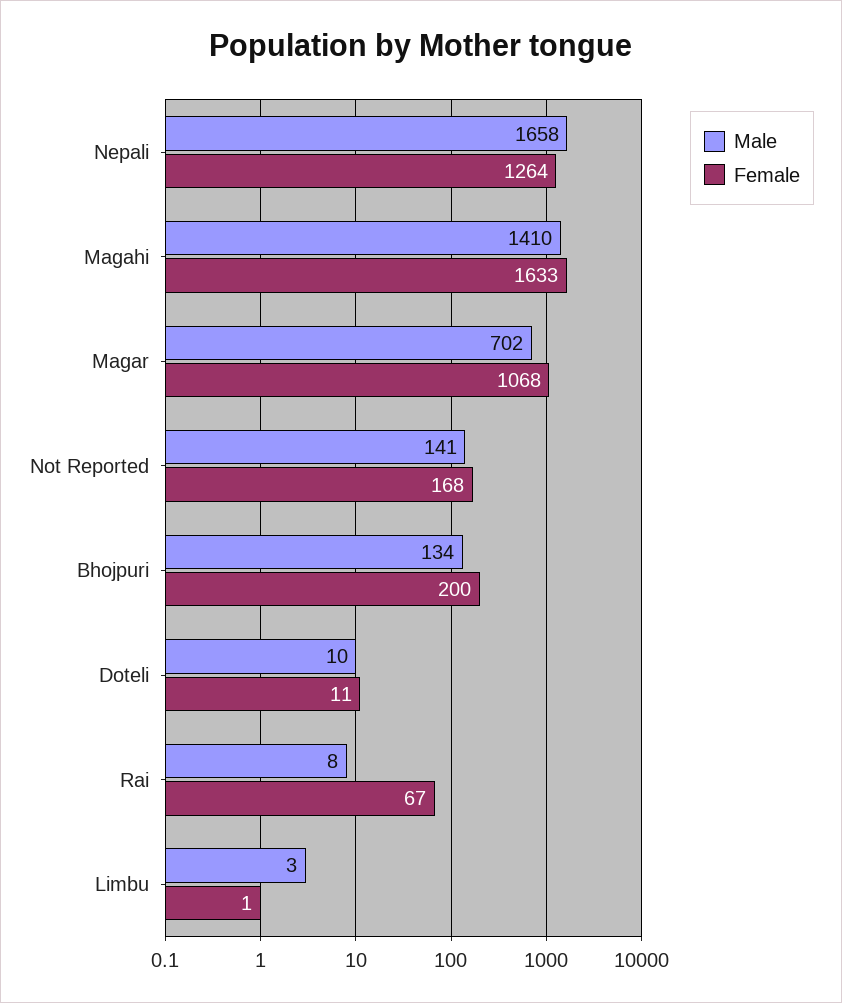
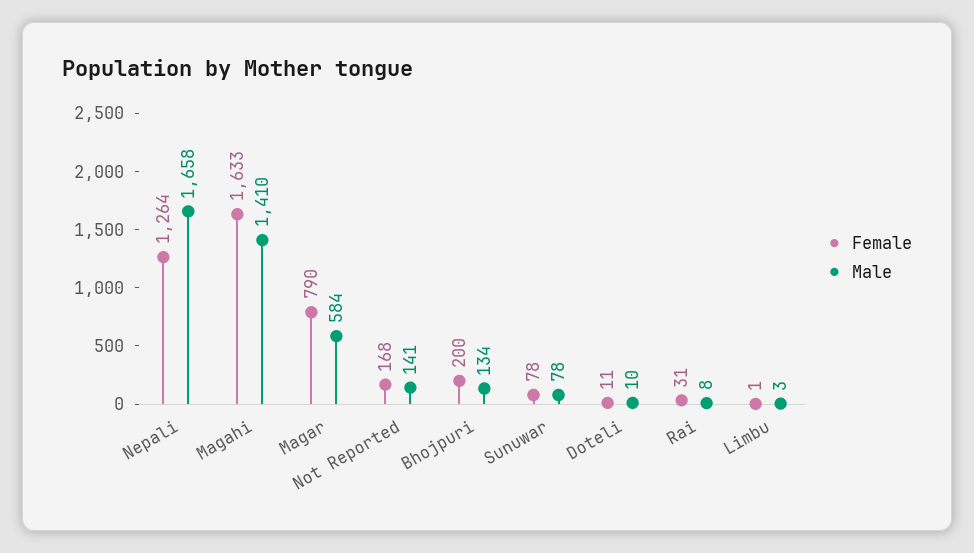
  {
    "Male": {
      "Nepali": 1658,
      "Magahi": 1410,
-     "Magar": 702,
+     "Magar": 584,
      "Not Reported": 141,
      "Bhojpuri": 134,
      "Doteli": 10,
      "Rai": 8,
-     "Limbu": 3
+     "Limbu": 3,
+     "Sunuwar": 78
    },
    "Female": {
      "Nepali": 1264,
      "Magahi": 1633,
-     "Magar": 1068,
+     "Magar": 790,
      "Not Reported": 168,
      "Bhojpuri": 200,
      "Doteli": 11,
-     "Rai": 67,
+     "Rai": 31,
-     "Limbu": 1
+     "Limbu": 1,
+     "Sunuwar": 78
    }
  }

